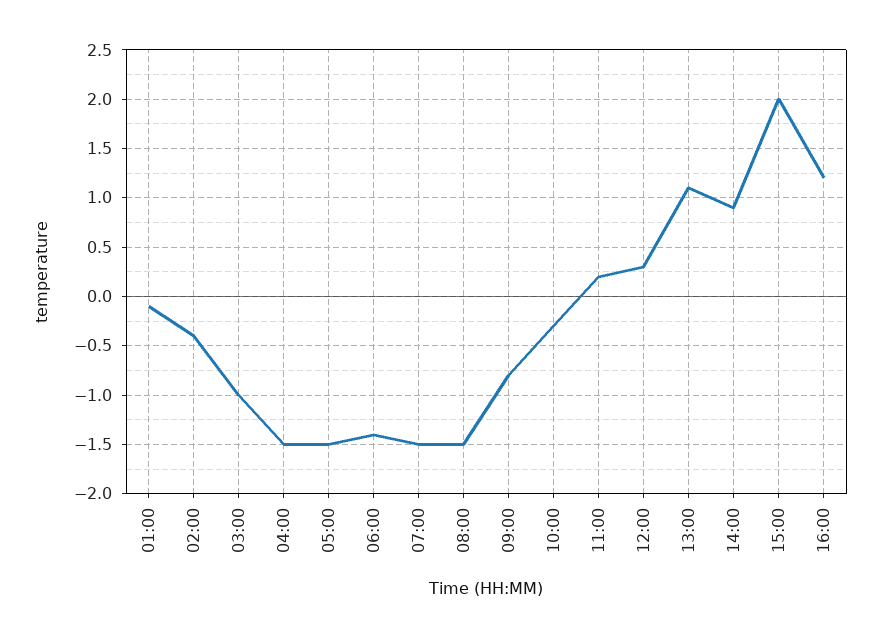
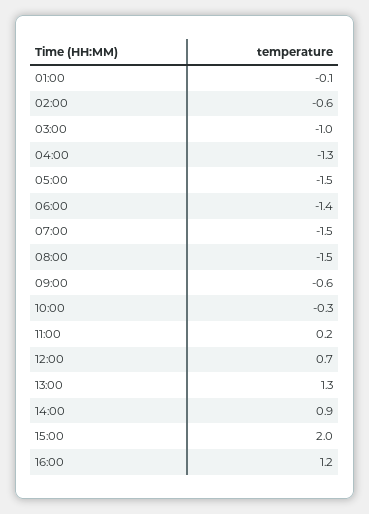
  {
    "01:00": -0.1,
-   "02:00": -0.4,
+   "02:00": -0.6,
    "03:00": -1,
-   "04:00": -1.5,
+   "04:00": -1.3,
    "05:00": -1.5,
    "06:00": -1.4,
    "07:00": -1.5,
    "08:00": -1.5,
-   "09:00": -0.8,
+   "09:00": -0.6,
    "10:00": -0.3,
    "11:00": 0.2,
-   "12:00": 0.3,
+   "12:00": 0.7,
-   "13:00": 1.1,
+   "13:00": 1.3,
    "14:00": 0.9,
    "15:00": 2,
    "16:00": 1.2
  }

